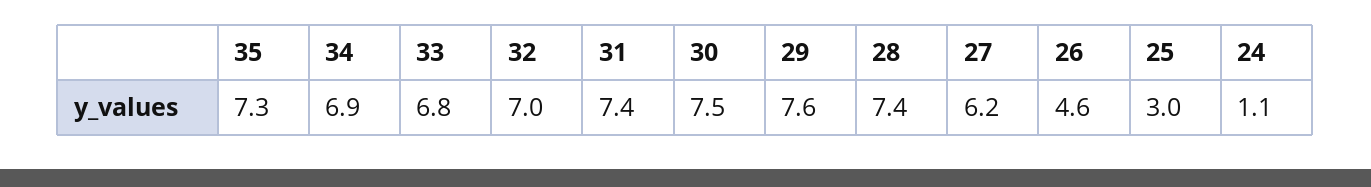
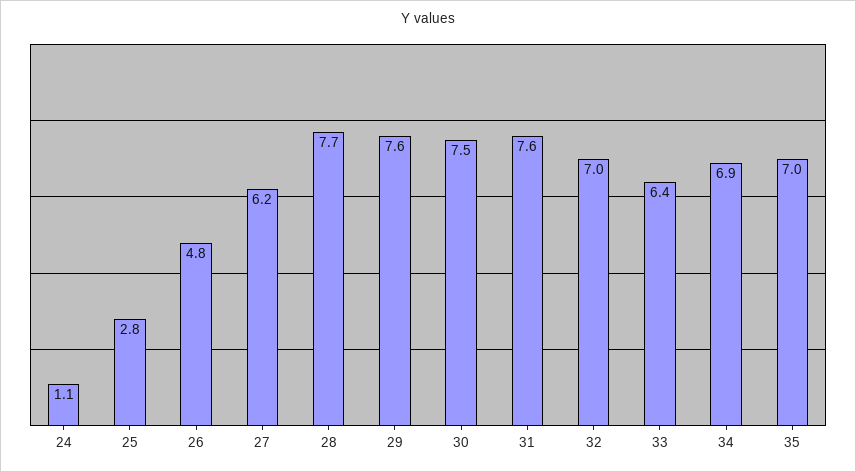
  {
-   "35": 7.3,
+   "35": 7,
    "34": 6.9,
-   "33": 6.8,
+   "33": 6.4,
    "32": 7,
-   "31": 7.4,
+   "31": 7.6,
    "30": 7.5,
    "29": 7.6,
-   "28": 7.4,
+   "28": 7.7,
    "27": 6.2,
-   "26": 4.6,
+   "26": 4.8,
-   "25": 3,
+   "25": 2.8,
    "24": 1.1
  }

